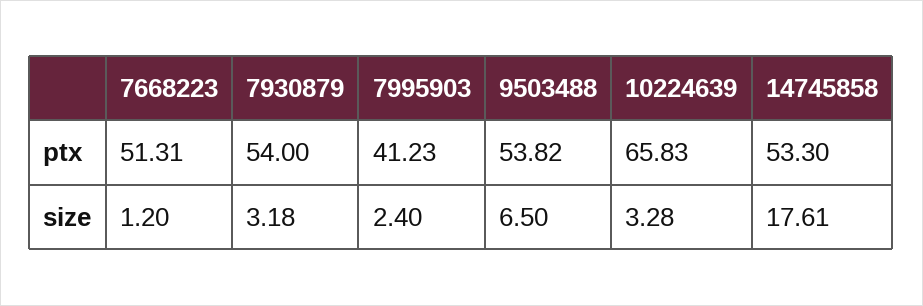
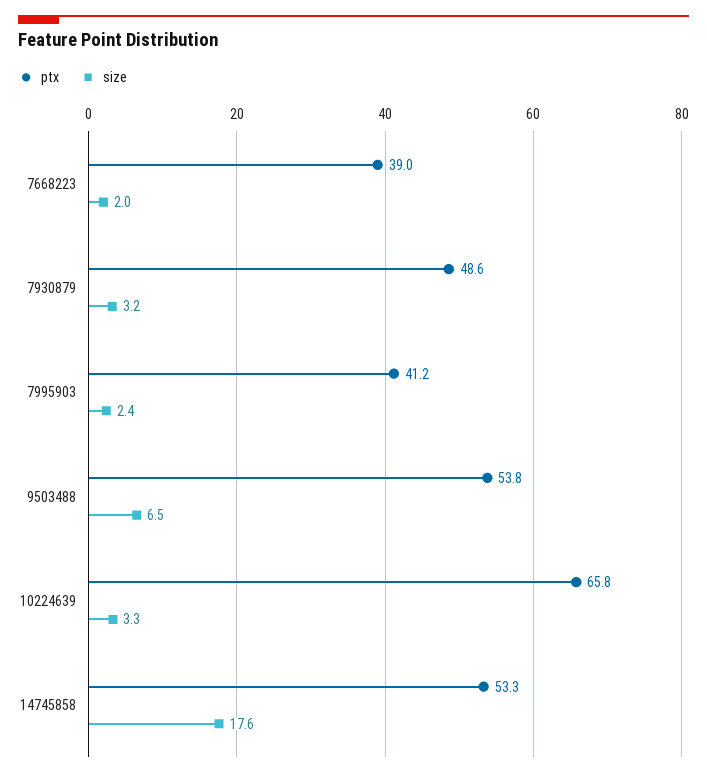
  {
    "ptx": {
-     "7668223": 51.31,
+     "7668223": 39,
-     "7930879": 54,
+     "7930879": 48.6,
      "7995903": 41.23,
      "9503488": 53.82,
      "10224639": 65.83,
      "14745858": 53.3
    },
    "size": {
-     "7668223": 1.2,
+     "7668223": 2,
      "7930879": 3.18,
      "7995903": 2.4,
      "9503488": 6.5,
      "10224639": 3.28,
      "14745858": 17.61
    }
  }

